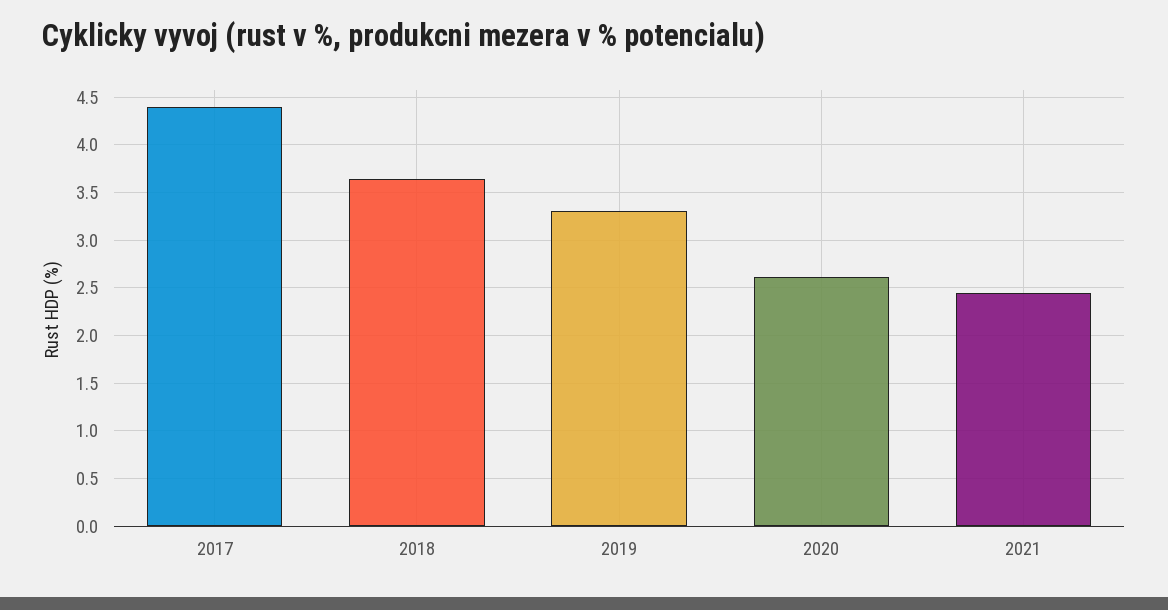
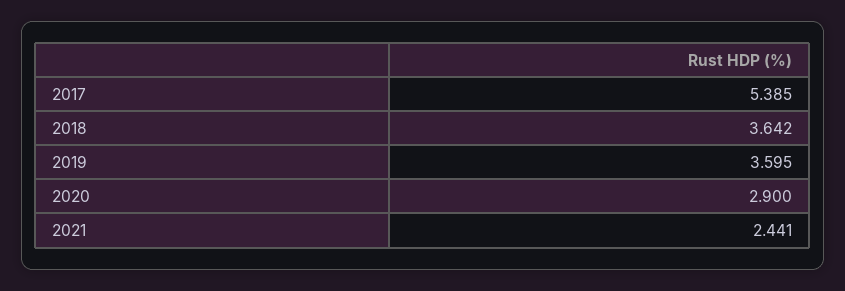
  {
-   "2017": 4.4,
+   "2017": 5.385,
    "2018": 3.642,
-   "2019": 3.3,
+   "2019": 3.595,
-   "2020": 2.6,
+   "2020": 2.9,
    "2021": 2.441
  }

